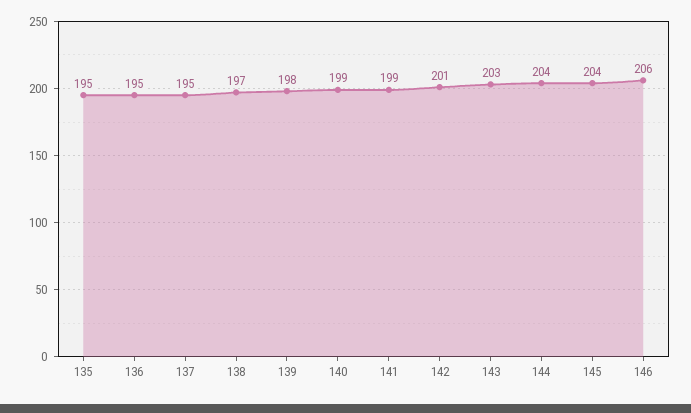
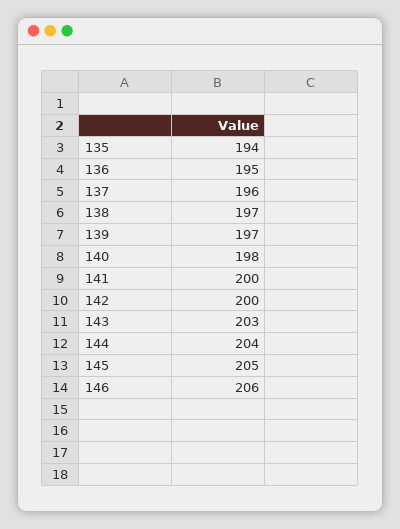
  {
-   "135": 195,
+   "135": 194,
    "136": 195,
-   "137": 195,
+   "137": 196,
    "138": 197,
-   "139": 198,
+   "139": 197,
-   "140": 199,
+   "140": 198,
-   "141": 199,
+   "141": 200,
-   "142": 201,
+   "142": 200,
    "143": 203,
    "144": 204,
-   "145": 204,
+   "145": 205,
    "146": 206
  }

